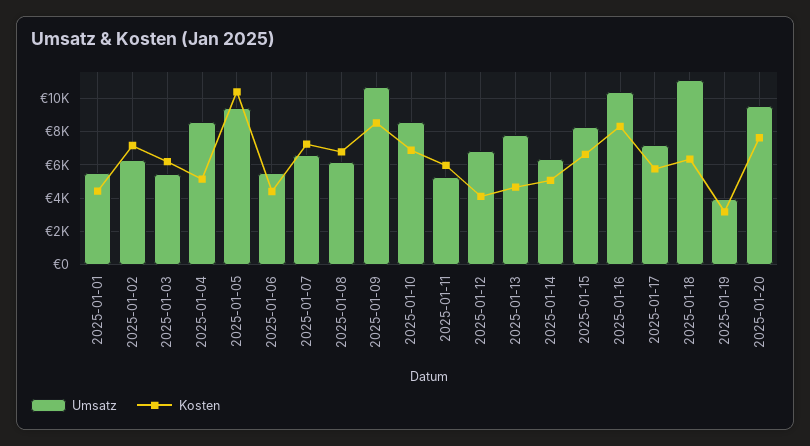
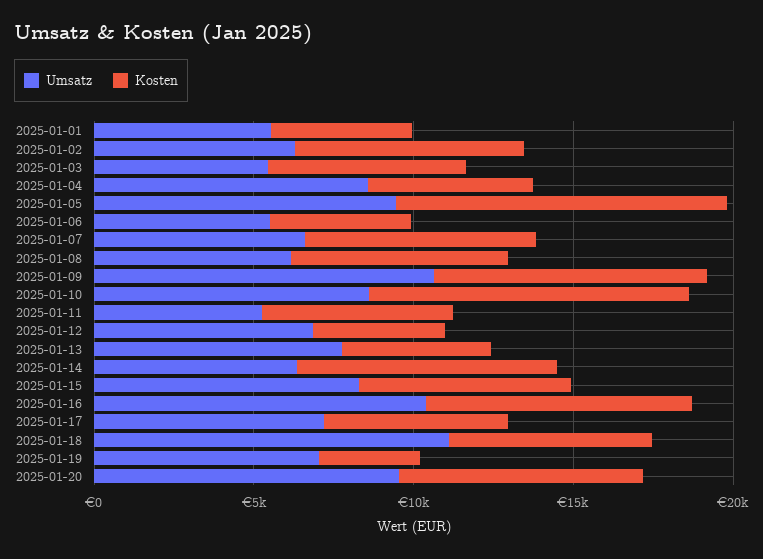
  {
    "Umsatz": {
      "2025-01-01": 5500,
      "2025-01-02": 6500,
      "2025-01-03": 5500,
      "2025-01-04": 8500,
      "2025-01-05": 9500,
      "2025-01-06": 5500,
      "2025-01-07": 6500,
      "2025-01-08": 6000,
      "2025-01-09": 10500,
      "2025-01-10": 8500,
      "2025-01-11": 5000,
      "2025-01-12": 7000,
      "2025-01-13": 8000,
      "2025-01-14": 6500,
      "2025-01-15": 8500,
      "2025-01-16": 10500,
      "2025-01-17": 7000,
      "2025-01-18": 11000,
-     "2025-01-19": 4000,
+     "2025-01-19": 7000,
      "2025-01-20": 9500
    },
    "Kosten": {
      "2025-01-01": 4500,
      "2025-01-02": 7000,
      "2025-01-03": 6000,
      "2025-01-04": 5000,
      "2025-01-05": 10500,
      "2025-01-06": 4500,
      "2025-01-07": 7000,
      "2025-01-08": 7000,
      "2025-01-09": 8500,
-     "2025-01-10": 7000,
+     "2025-01-10": 10000,
      "2025-01-11": 6000,
      "2025-01-12": 4000,
      "2025-01-13": 4500,
-     "2025-01-14": 5000,
+     "2025-01-14": 8000,
      "2025-01-15": 6500,
      "2025-01-16": 8500,
      "2025-01-17": 6000,
      "2025-01-18": 6500,
      "2025-01-19": 3000,
      "2025-01-20": 7500
    }
  }

